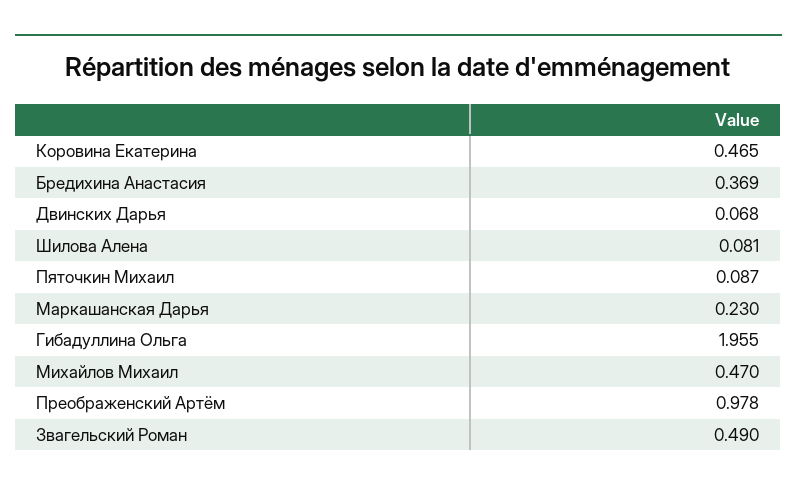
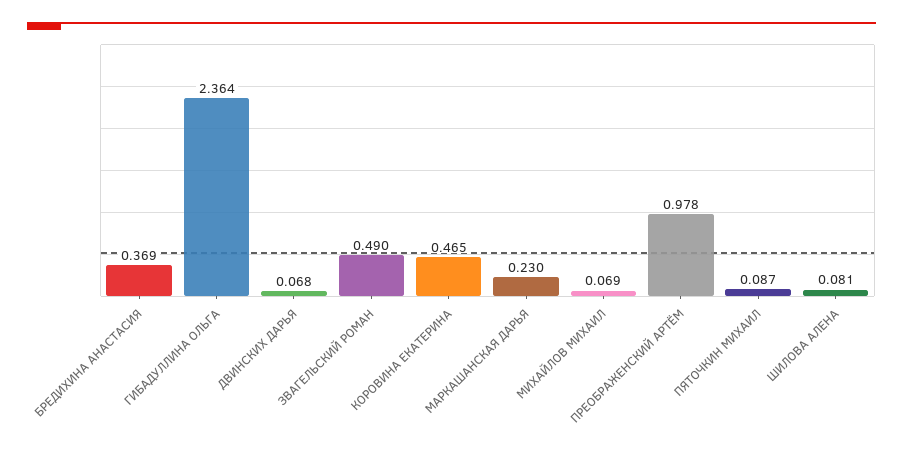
  {
    "Коровина Екатерина": 0.465,
    "Бредихина Анастасия": 0.369,
    "Двинских Дарья": 0.068,
    "Шилова Алена": 0.081,
    "Пяточкин Михаил": 0.087,
    "Маркашанская Дарья": 0.23,
-   "Гибадуллина Ольга": 1.955,
+   "Гибадуллина Ольга": 2.364,
-   "Михайлов Михаил": 0.47,
+   "Михайлов Михаил": 0.069,
    "Преображенский Артём": 0.978,
    "Звагельский Роман": 0.49
  }

